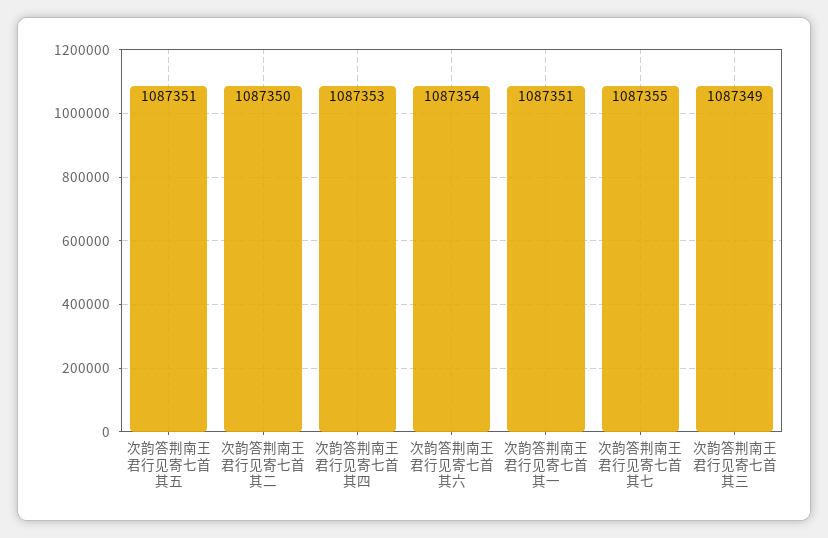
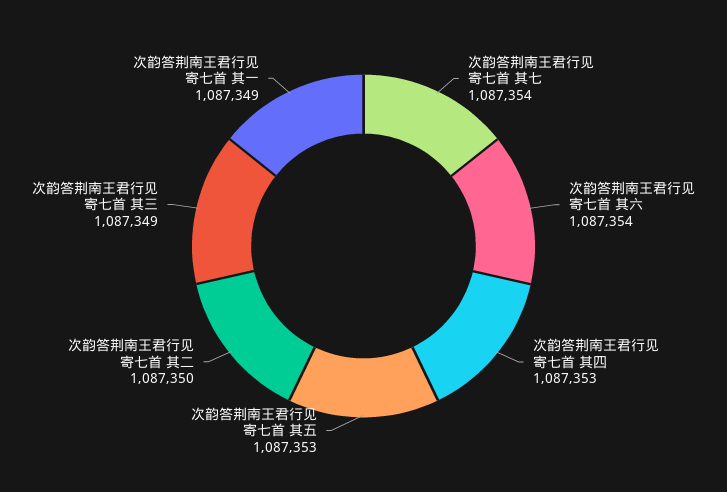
  {
-   "次韵答荆南王君行见寄七首 其五": 1087351,
+   "次韵答荆南王君行见寄七首 其五": 1087353,
    "次韵答荆南王君行见寄七首 其二": 1087350,
    "次韵答荆南王君行见寄七首 其四": 1087353,
    "次韵答荆南王君行见寄七首 其六": 1087354,
-   "次韵答荆南王君行见寄七首 其一": 1087351,
+   "次韵答荆南王君行见寄七首 其一": 1087349,
-   "次韵答荆南王君行见寄七首 其七": 1087355,
+   "次韵答荆南王君行见寄七首 其七": 1087354,
    "次韵答荆南王君行见寄七首 其三": 1087349
  }

